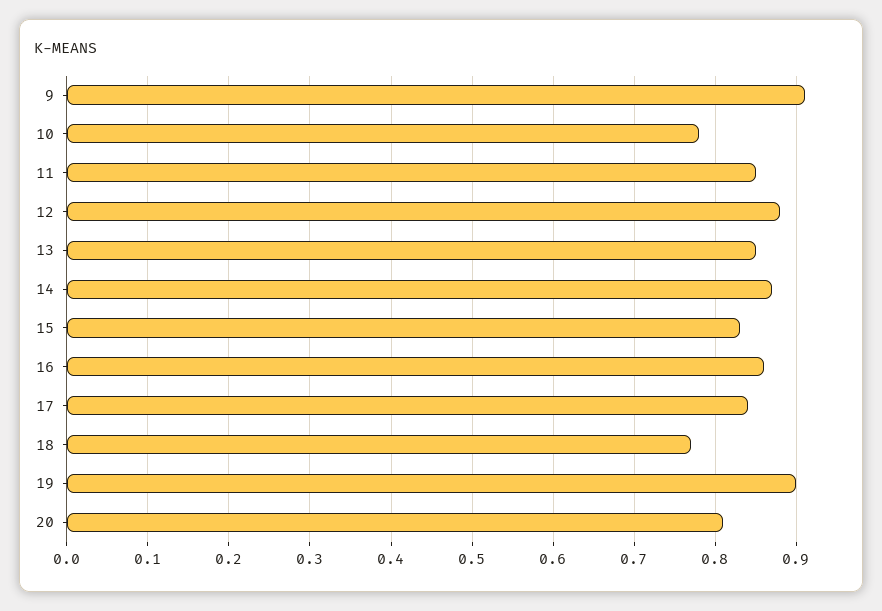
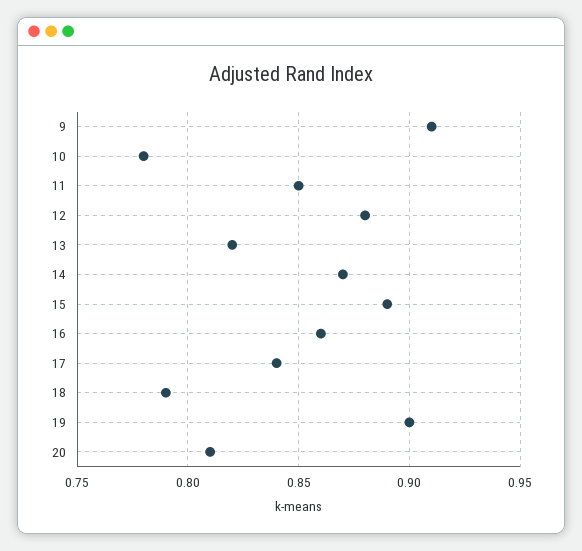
  {
    "9": 0.91,
    "10": 0.78,
    "11": 0.85,
    "12": 0.88,
-   "13": 0.85,
+   "13": 0.82,
    "14": 0.87,
-   "15": 0.83,
+   "15": 0.89,
    "16": 0.86,
    "17": 0.84,
-   "18": 0.77,
+   "18": 0.79,
    "19": 0.9,
    "20": 0.81
  }

